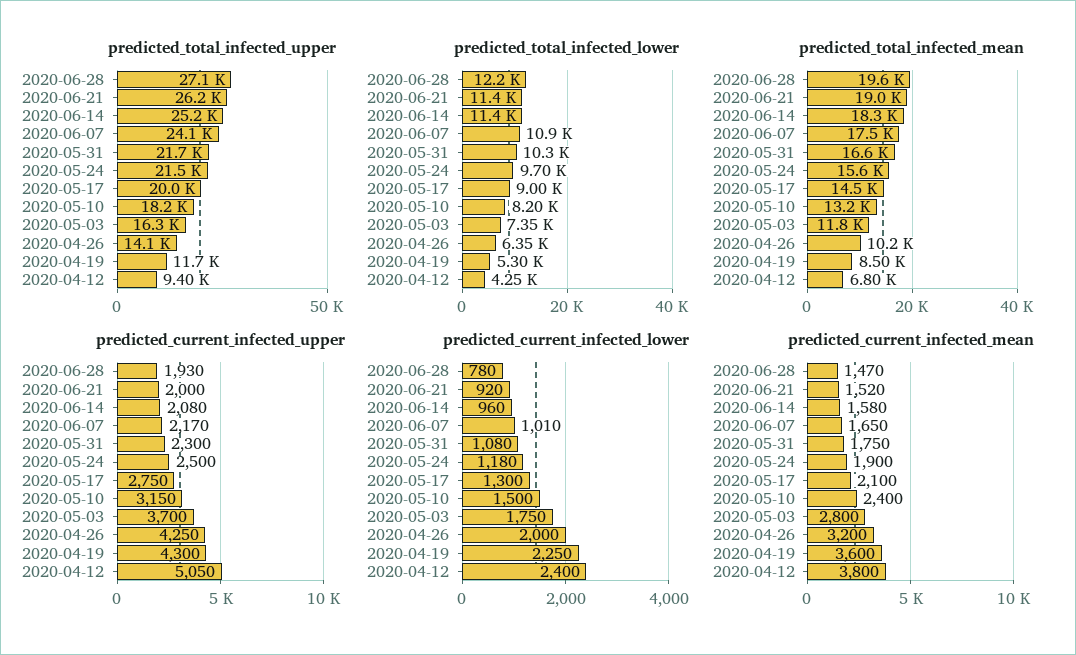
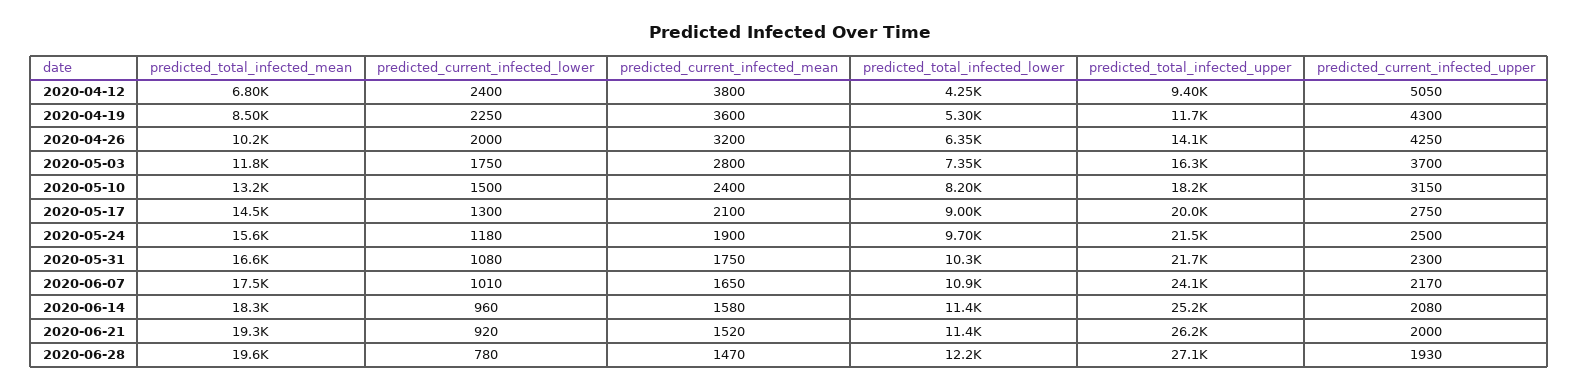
  {
    "predicted_total_infected_upper": {
      "2020-06-28": 27100,
      "2020-06-21": 26200,
      "2020-06-14": 25200,
      "2020-06-07": 24100,
      "2020-05-31": 21700,
      "2020-05-24": 21500,
      "2020-05-17": 20000,
      "2020-05-10": 18200,
      "2020-05-03": 16300,
      "2020-04-26": 14100,
      "2020-04-19": 11700,
      "2020-04-12": 9400
    },
    "predicted_total_infected_lower": {
      "2020-06-28": 12200,
      "2020-06-21": 11400,
      "2020-06-14": 11400,
      "2020-06-07": 10900,
      "2020-05-31": 10300,
      "2020-05-24": 9700,
      "2020-05-17": 9000,
      "2020-05-10": 8200,
      "2020-05-03": 7350,
      "2020-04-26": 6350,
      "2020-04-19": 5300,
      "2020-04-12": 4250
    },
    "predicted_total_infected_mean": {
      "2020-06-28": 19600,
-     "2020-06-21": 19000,
+     "2020-06-21": 19300,
      "2020-06-14": 18300,
      "2020-06-07": 17500,
      "2020-05-31": 16600,
      "2020-05-24": 15600,
      "2020-05-17": 14500,
      "2020-05-10": 13200,
      "2020-05-03": 11800,
      "2020-04-26": 10200,
      "2020-04-19": 8500,
      "2020-04-12": 6800
    },
    "predicted_current_infected_upper": {
      "2020-06-28": 1930,
      "2020-06-21": 2000,
      "2020-06-14": 2080,
      "2020-06-07": 2170,
      "2020-05-31": 2300,
      "2020-05-24": 2500,
      "2020-05-17": 2750,
      "2020-05-10": 3150,
      "2020-05-03": 3700,
      "2020-04-26": 4250,
      "2020-04-19": 4300,
      "2020-04-12": 5050
    },
    "predicted_current_infected_lower": {
      "2020-06-28": 780,
      "2020-06-21": 920,
      "2020-06-14": 960,
      "2020-06-07": 1010,
      "2020-05-31": 1080,
      "2020-05-24": 1180,
      "2020-05-17": 1300,
      "2020-05-10": 1500,
      "2020-05-03": 1750,
      "2020-04-26": 2000,
      "2020-04-19": 2250,
      "2020-04-12": 2400
    },
    "predicted_current_infected_mean": {
      "2020-06-28": 1470,
      "2020-06-21": 1520,
      "2020-06-14": 1580,
      "2020-06-07": 1650,
      "2020-05-31": 1750,
      "2020-05-24": 1900,
      "2020-05-17": 2100,
      "2020-05-10": 2400,
      "2020-05-03": 2800,
      "2020-04-26": 3200,
      "2020-04-19": 3600,
      "2020-04-12": 3800
    }
  }

